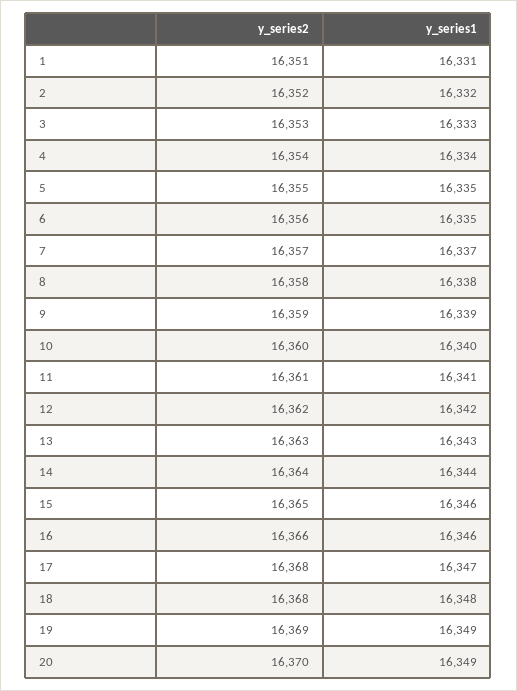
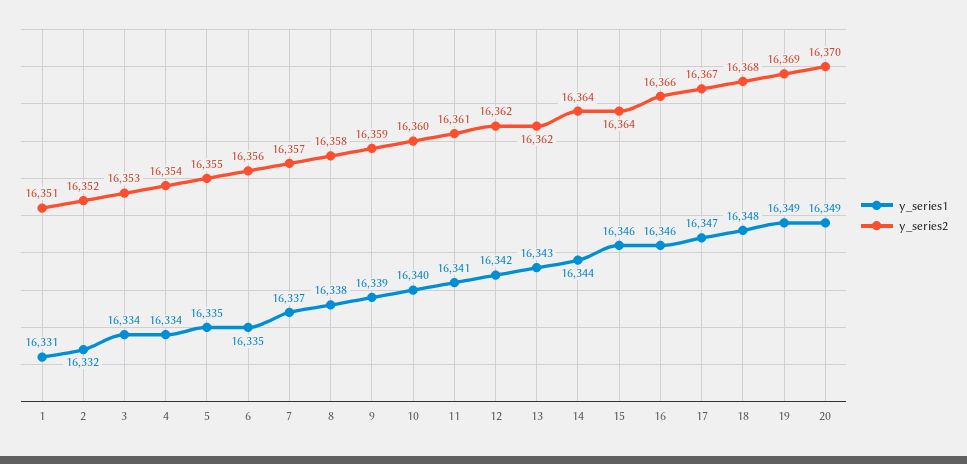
  {
    "y_series2": {
      "1": 16351,
      "2": 16352,
      "3": 16353,
      "4": 16354,
      "5": 16355,
      "6": 16356,
      "7": 16357,
      "8": 16358,
      "9": 16359,
      "10": 16360,
      "11": 16361,
      "12": 16362,
-     "13": 16363,
+     "13": 16362,
      "14": 16364,
-     "15": 16365,
+     "15": 16364,
      "16": 16366,
-     "17": 16368,
+     "17": 16367,
      "18": 16368,
      "19": 16369,
      "20": 16370
    },
    "y_series1": {
      "1": 16331,
      "2": 16332,
-     "3": 16333,
+     "3": 16334,
      "4": 16334,
      "5": 16335,
      "6": 16335,
      "7": 16337,
      "8": 16338,
      "9": 16339,
      "10": 16340,
      "11": 16341,
      "12": 16342,
      "13": 16343,
      "14": 16344,
      "15": 16346,
      "16": 16346,
      "17": 16347,
      "18": 16348,
      "19": 16349,
      "20": 16349
    }
  }

